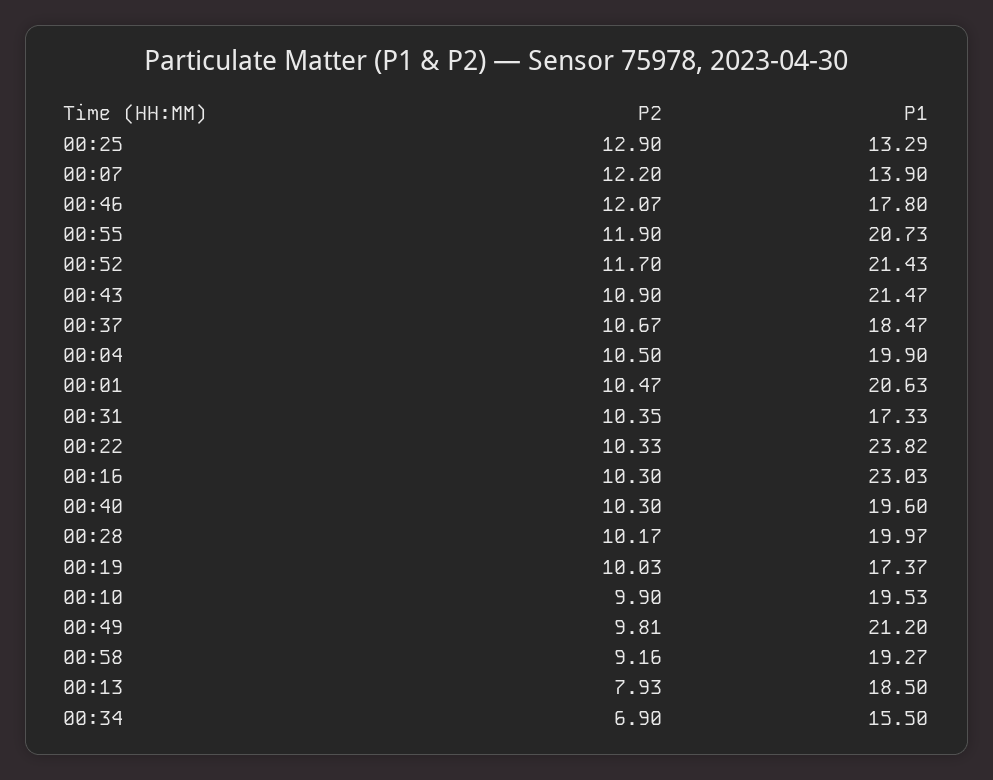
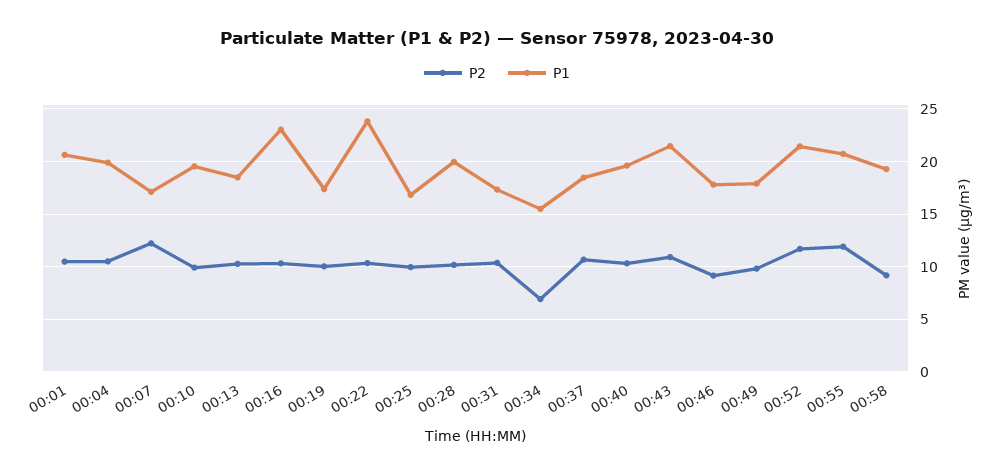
  {
    "P2": {
-     "00:25": 12.9,
+     "00:25": 10,
      "00:07": 12.2,
-     "00:46": 12.07,
+     "00:46": 9,
      "00:55": 11.9,
      "00:52": 11.7,
      "00:43": 10.9,
      "00:37": 10.67,
      "00:04": 10.5,
      "00:01": 10.47,
      "00:31": 10.35,
      "00:22": 10.33,
      "00:16": 10.3,
      "00:40": 10.3,
      "00:28": 10.17,
      "00:19": 10.03,
      "00:10": 9.9,
      "00:49": 9.81,
      "00:58": 9.16,
-     "00:13": 7.93,
+     "00:13": 10,
      "00:34": 6.9
    },
    "P1": {
-     "00:25": 13.29,
+     "00:25": 17,
-     "00:07": 13.9,
+     "00:07": 17,
      "00:46": 17.8,
      "00:55": 20.73,
      "00:52": 21.43,
      "00:43": 21.47,
      "00:37": 18.47,
      "00:04": 19.9,
      "00:01": 20.63,
      "00:31": 17.33,
      "00:22": 23.82,
      "00:16": 23.03,
      "00:40": 19.6,
      "00:28": 19.97,
      "00:19": 17.37,
      "00:10": 19.53,
-     "00:49": 21.2,
+     "00:49": 18,
      "00:58": 19.27,
      "00:13": 18.5,
      "00:34": 15.5
    }
  }

